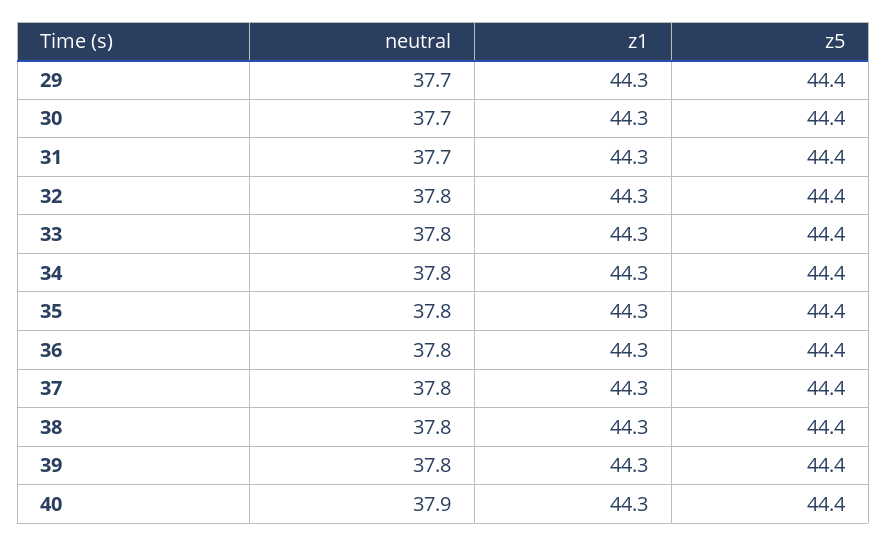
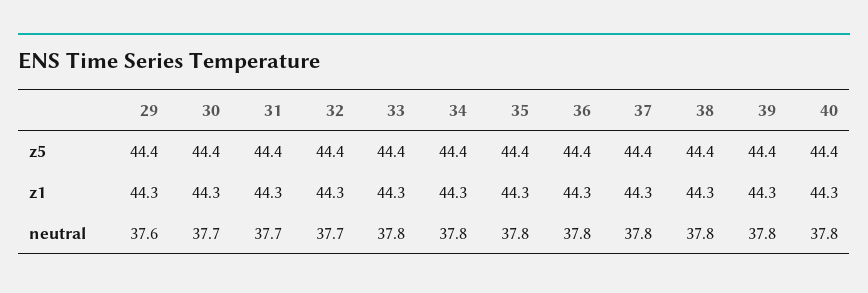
  {
    "neutral": {
-     "29": 37.7,
+     "29": 37.6,
      "30": 37.7,
      "31": 37.7,
-     "32": 37.8,
+     "32": 37.7,
      "33": 37.8,
      "34": 37.8,
      "35": 37.8,
      "36": 37.8,
      "37": 37.8,
      "38": 37.8,
      "39": 37.8,
-     "40": 37.9
+     "40": 37.8
    },
    "z1": {
      "29": 44.3,
      "30": 44.3,
      "31": 44.3,
      "32": 44.3,
      "33": 44.3,
      "34": 44.3,
      "35": 44.3,
      "36": 44.3,
      "37": 44.3,
      "38": 44.3,
      "39": 44.3,
      "40": 44.3
    },
    "z5": {
      "29": 44.4,
      "30": 44.4,
      "31": 44.4,
      "32": 44.4,
      "33": 44.4,
      "34": 44.4,
      "35": 44.4,
      "36": 44.4,
      "37": 44.4,
      "38": 44.4,
      "39": 44.4,
      "40": 44.4
    }
  }

